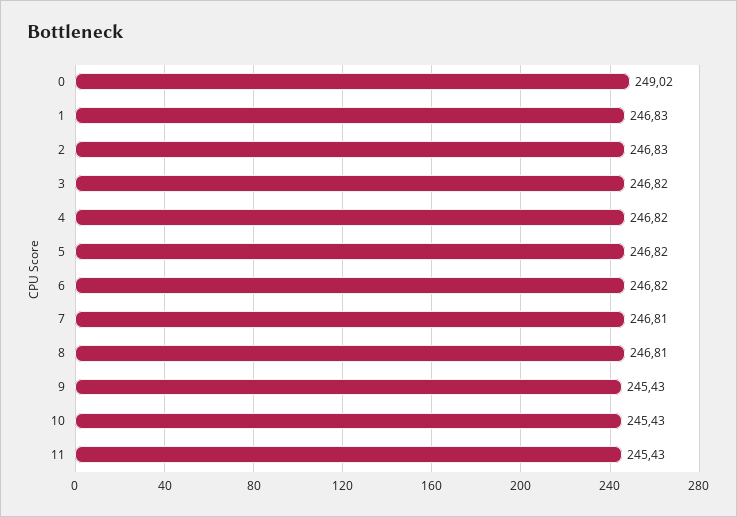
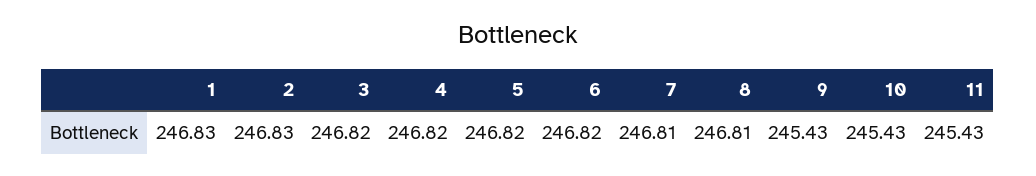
  {
-   "0": 249.02,
    "1": 246.83,
    "2": 246.83,
    "3": 246.82,
    "4": 246.82,
    "5": 246.82,
    "6": 246.82,
    "7": 246.81,
    "8": 246.81,
    "9": 245.43,
    "10": 245.43,
    "11": 245.43
  }

